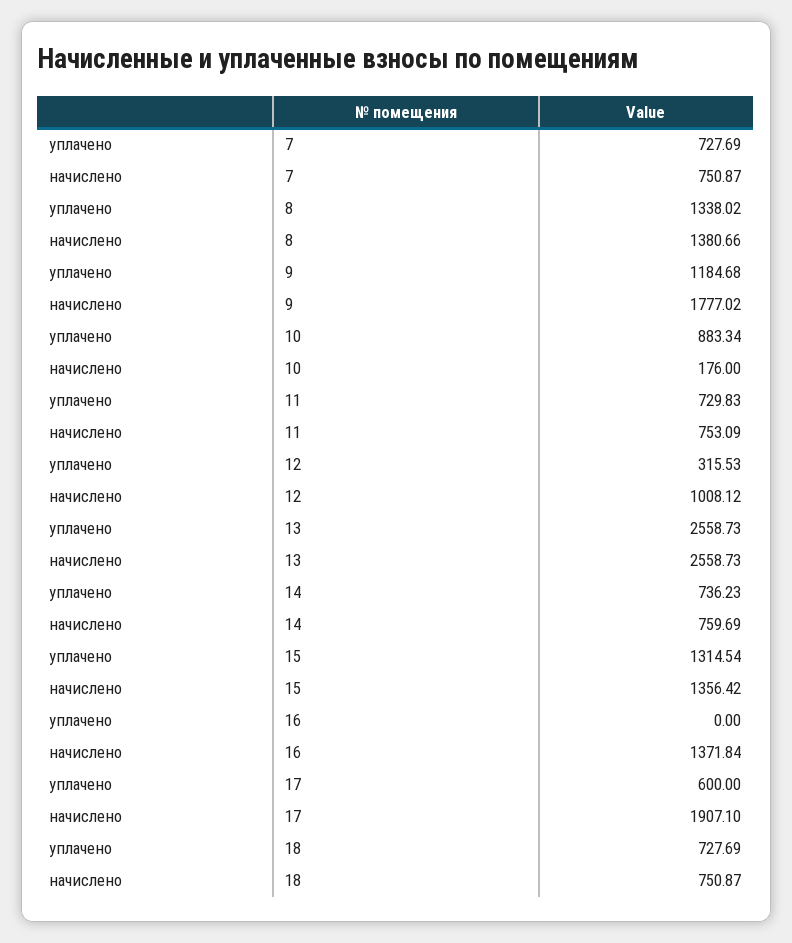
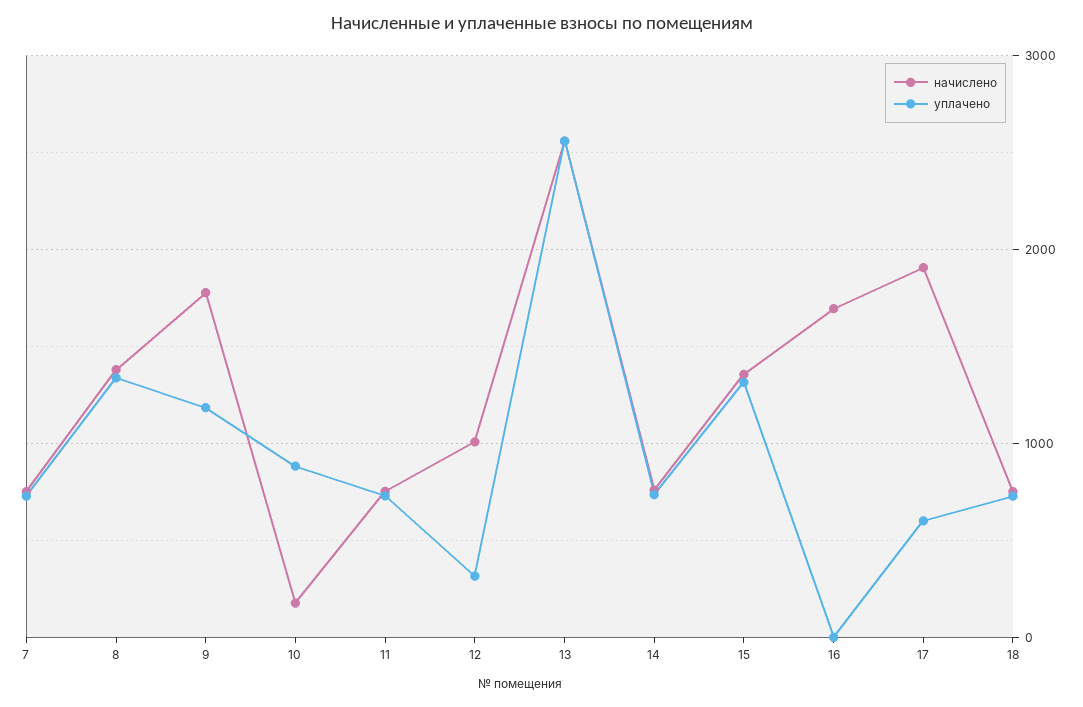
  {
    "уплачено": {
      "7": 727.69,
      "8": 1338.02,
      "9": 1184.68,
      "10": 883.34,
      "11": 729.83,
      "12": 315.53,
      "13": 2558.73,
      "14": 736.23,
      "15": 1314.54,
      "16": 0,
      "17": 600,
      "18": 727.69
    },
    "начислено": {
      "7": 750.87,
      "8": 1380.66,
      "9": 1777.02,
      "10": 176,
      "11": 753.09,
      "12": 1008.12,
      "13": 2558.73,
      "14": 759.69,
      "15": 1356.42,
-     "16": 1371.84,
+     "16": 1700,
      "17": 1907.1,
      "18": 750.87
    }
  }

